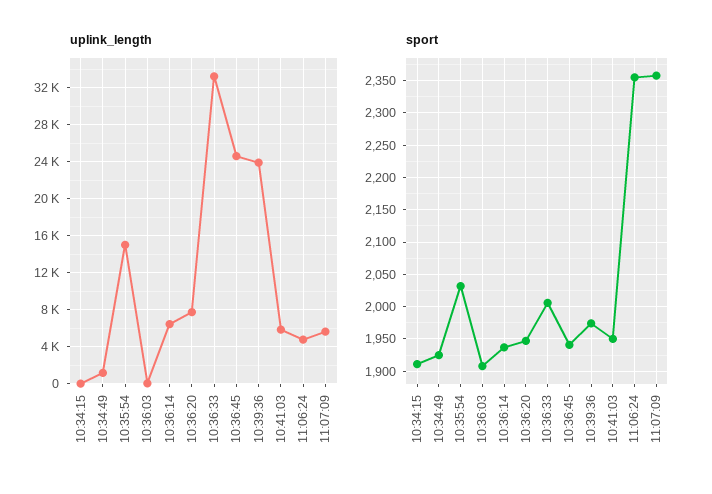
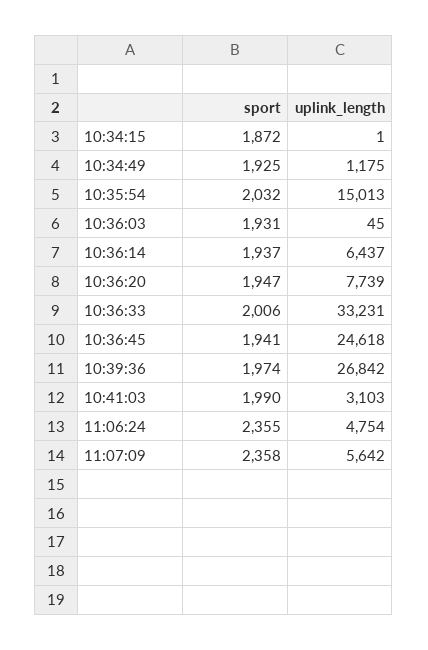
  {
    "uplink_length": {
      "10:34:15": 1,
      "10:34:49": 1175,
      "10:35:54": 15013,
      "10:36:03": 45,
      "10:36:14": 6437,
      "10:36:20": 7739,
      "10:36:33": 33231,
      "10:36:45": 24618,
-     "10:39:36": 24000,
+     "10:39:36": 26842,
-     "10:41:03": 6000,
+     "10:41:03": 3103,
      "11:06:24": 4754,
      "11:07:09": 5642
    },
    "sport": {
-     "10:34:15": 1910,
+     "10:34:15": 1872,
      "10:34:49": 1925,
      "10:35:54": 2032,
-     "10:36:03": 1910,
+     "10:36:03": 1931,
      "10:36:14": 1937,
      "10:36:20": 1947,
      "10:36:33": 2006,
      "10:36:45": 1941,
      "10:39:36": 1974,
-     "10:41:03": 1950,
+     "10:41:03": 1990,
      "11:06:24": 2355,
      "11:07:09": 2358
    }
  }

